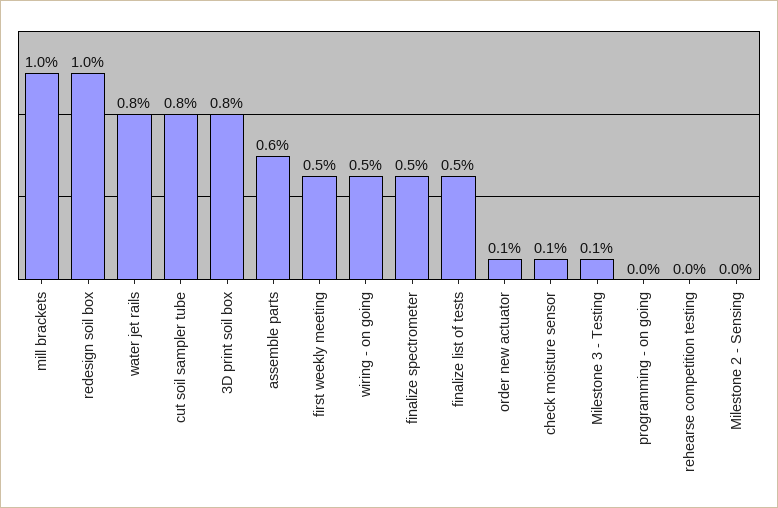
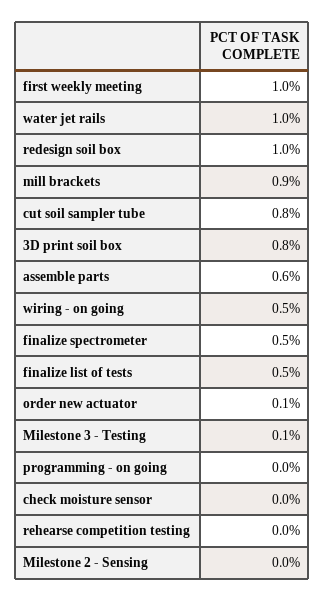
  {
-   "mill brackets": 1,
+   "mill brackets": 0.9,
    "redesign soil box": 1,
-   "water jet rails": 0.8,
+   "water jet rails": 1,
    "cut soil sampler tube": 0.8,
    "3D print soil box": 0.8,
    "assemble parts": 0.6,
-   "first weekly meeting": 0.5,
+   "first weekly meeting": 1,
    "wiring - on going": 0.5,
    "finalize spectrometer": 0.5,
    "finalize list of tests": 0.5,
    "order new actuator": 0.1,
-   "check moisture sensor": 0.1,
+   "check moisture sensor": 0,
    "Milestone 3 - Testing": 0.1,
    "programming - on going": 0,
    "rehearse competition testing": 0,
    "Milestone 2 - Sensing": 0
  }

